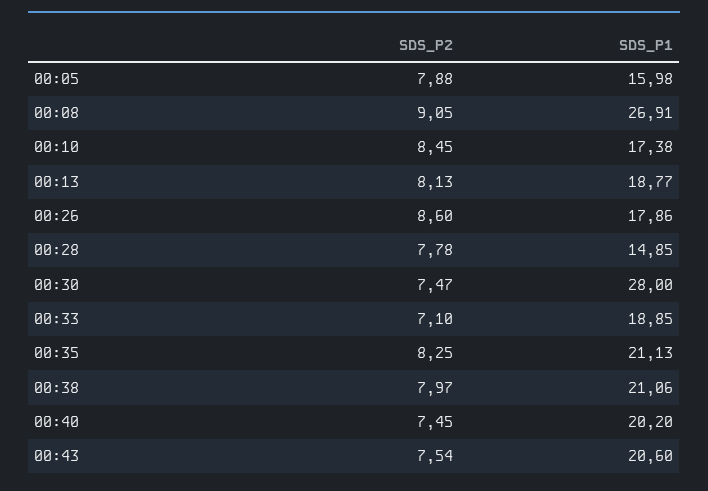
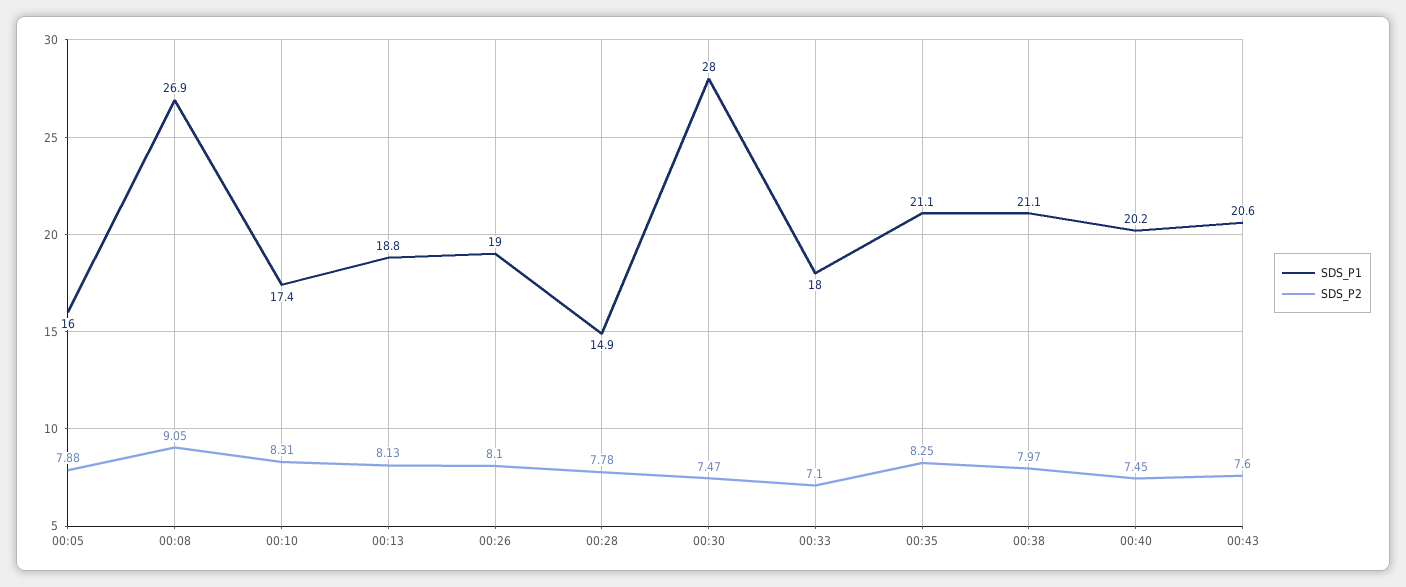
  {
    "SDS_P2": {
      "00:05": 7.88,
      "00:08": 9.05,
-     "00:10": 8.45,
+     "00:10": 8.31,
      "00:13": 8.13,
-     "00:26": 8.6,
+     "00:26": 8.1,
      "00:28": 7.78,
      "00:30": 7.47,
      "00:33": 7.1,
      "00:35": 8.25,
      "00:38": 7.97,
      "00:40": 7.45,
-     "00:43": 7.54
+     "00:43": 7.6
    },
    "SDS_P1": {
      "00:05": 15.98,
      "00:08": 26.91,
      "00:10": 17.38,
      "00:13": 18.77,
-     "00:26": 17.86,
+     "00:26": 19,
      "00:28": 14.85,
      "00:30": 28,
-     "00:33": 18.85,
+     "00:33": 18,
      "00:35": 21.13,
      "00:38": 21.06,
      "00:40": 20.2,
      "00:43": 20.6
    }
  }

